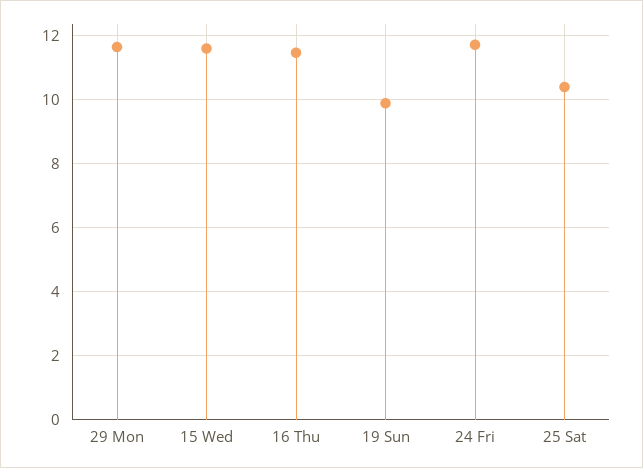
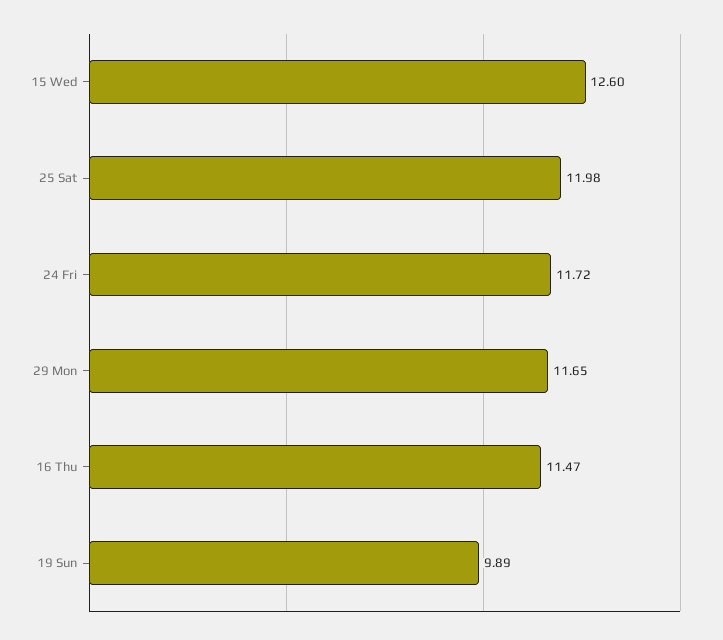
  {
    "29 Mon": 11.65,
-   "15 Wed": 11.6,
+   "15 Wed": 12.6,
    "16 Thu": 11.47,
    "19 Sun": 9.89,
    "24 Fri": 11.72,
-   "25 Sat": 10.4
+   "25 Sat": 11.98
  }

